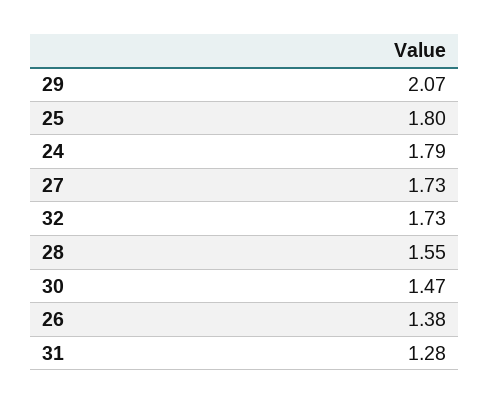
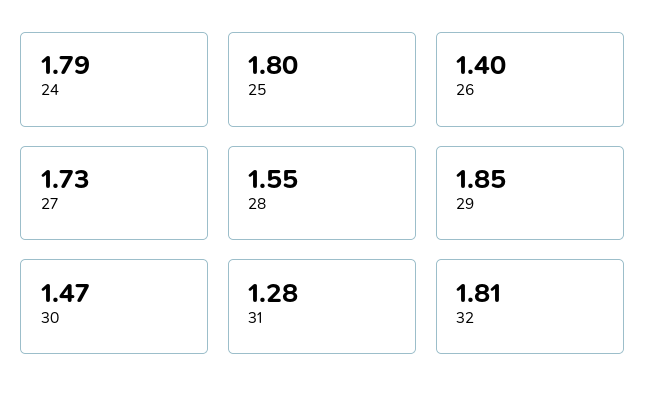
  {
-   "29": 2.07,
+   "29": 1.85,
    "25": 1.8,
    "24": 1.79,
    "27": 1.73,
-   "32": 1.73,
+   "32": 1.81,
    "28": 1.55,
    "30": 1.47,
-   "26": 1.38,
+   "26": 1.4,
    "31": 1.28
  }

